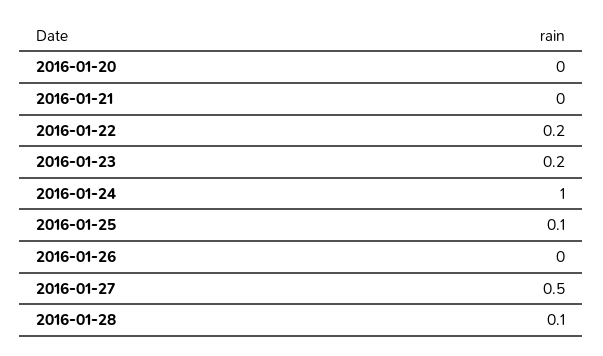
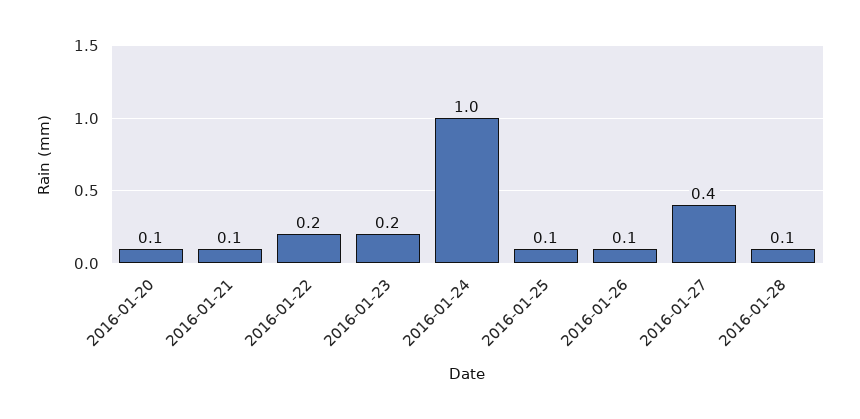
  {
-   "2016-01-20": 0,
+   "2016-01-20": 0.1,
-   "2016-01-21": 0,
+   "2016-01-21": 0.1,
    "2016-01-22": 0.2,
    "2016-01-23": 0.2,
    "2016-01-24": 1,
    "2016-01-25": 0.1,
-   "2016-01-26": 0,
+   "2016-01-26": 0.1,
-   "2016-01-27": 0.5,
+   "2016-01-27": 0.4,
    "2016-01-28": 0.1
  }

